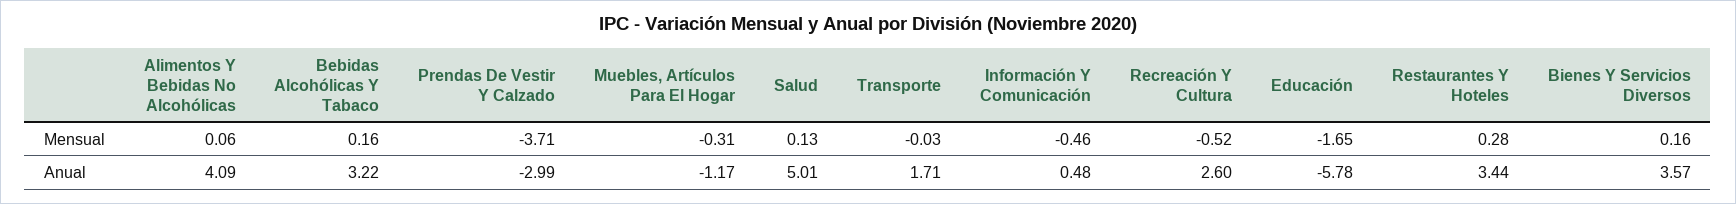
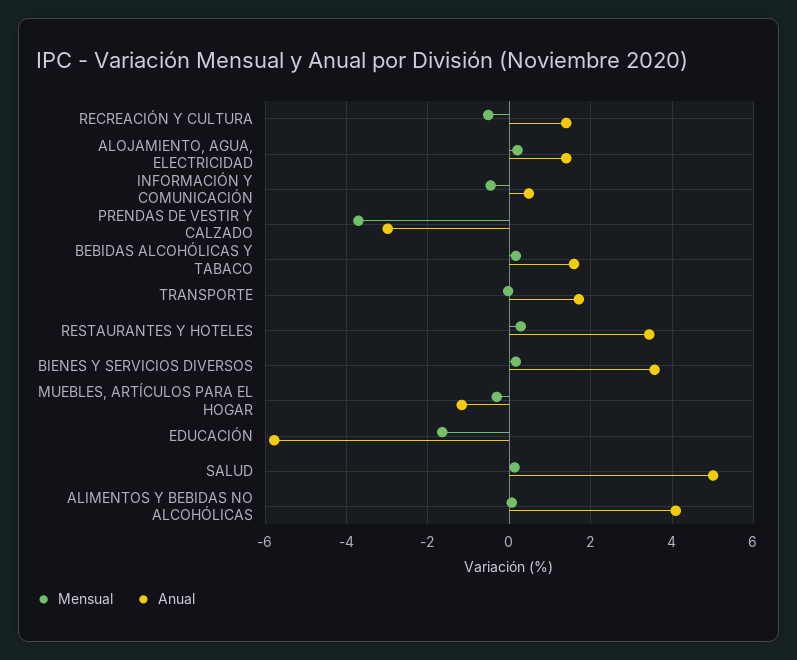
  {
    "Mensual": {
      "Alimentos Y Bebidas No Alcohólicas": 0.06,
      "Bebidas Alcohólicas Y Tabaco": 0.16,
      "Prendas De Vestir Y Calzado": -3.71,
      "Muebles, Artículos Para El Hogar": -0.31,
      "Salud": 0.13,
      "Transporte": -0.03,
      "Información Y Comunicación": -0.46,
      "Recreación Y Cultura": -0.52,
      "Educación": -1.65,
      "Restaurantes Y Hoteles": 0.28,
-     "Bienes Y Servicios Diversos": 0.16
+     "Bienes Y Servicios Diversos": 0.16,
+     "ALOJAMIENTO, AGUA, ELECTRICIDAD": 0.2
    },
    "Anual": {
      "Alimentos Y Bebidas No Alcohólicas": 4.09,
-     "Bebidas Alcohólicas Y Tabaco": 3.22,
+     "Bebidas Alcohólicas Y Tabaco": 1.6,
      "Prendas De Vestir Y Calzado": -2.99,
      "Muebles, Artículos Para El Hogar": -1.17,
      "Salud": 5.01,
      "Transporte": 1.71,
      "Información Y Comunicación": 0.48,
-     "Recreación Y Cultura": 2.6,
+     "Recreación Y Cultura": 1.4,
      "Educación": -5.78,
      "Restaurantes Y Hoteles": 3.44,
-     "Bienes Y Servicios Diversos": 3.57
+     "Bienes Y Servicios Diversos": 3.57,
+     "ALOJAMIENTO, AGUA, ELECTRICIDAD": 1.4
    }
  }

